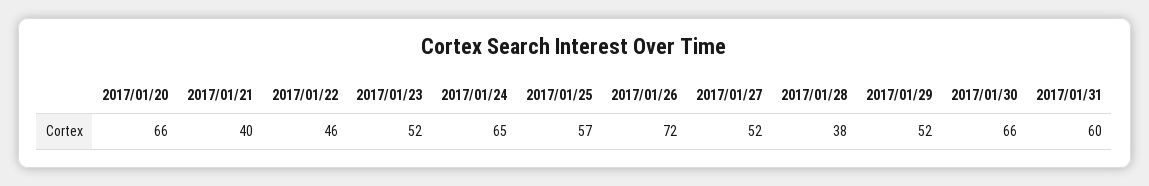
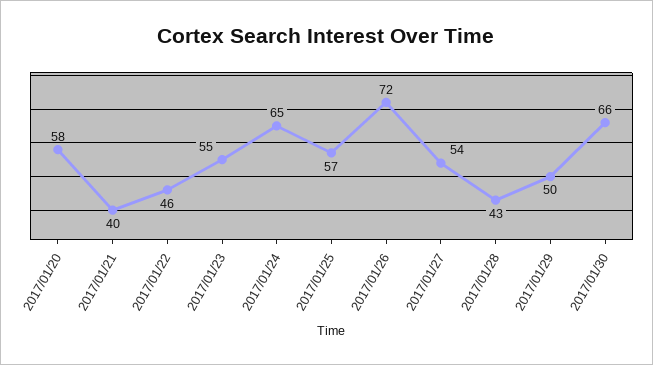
  {
-   "2017/01/20": 66,
+   "2017/01/20": 58,
    "2017/01/21": 40,
    "2017/01/22": 46,
-   "2017/01/23": 52,
+   "2017/01/23": 55,
    "2017/01/24": 65,
    "2017/01/25": 57,
    "2017/01/26": 72,
-   "2017/01/27": 52,
+   "2017/01/27": 54,
-   "2017/01/28": 38,
+   "2017/01/28": 43,
-   "2017/01/29": 52,
+   "2017/01/29": 50,
-   "2017/01/30": 66,
+   "2017/01/30": 66
-   "2017/01/31": 60
  }

